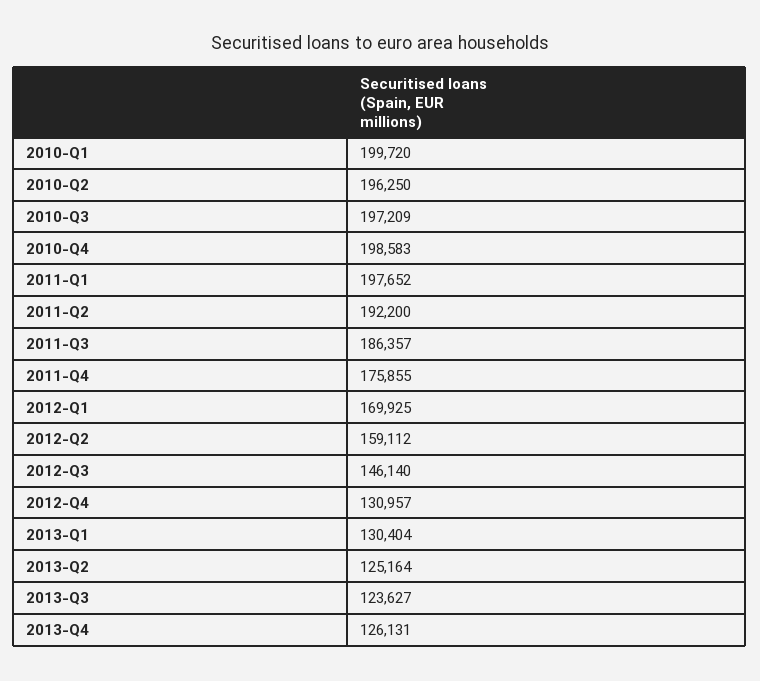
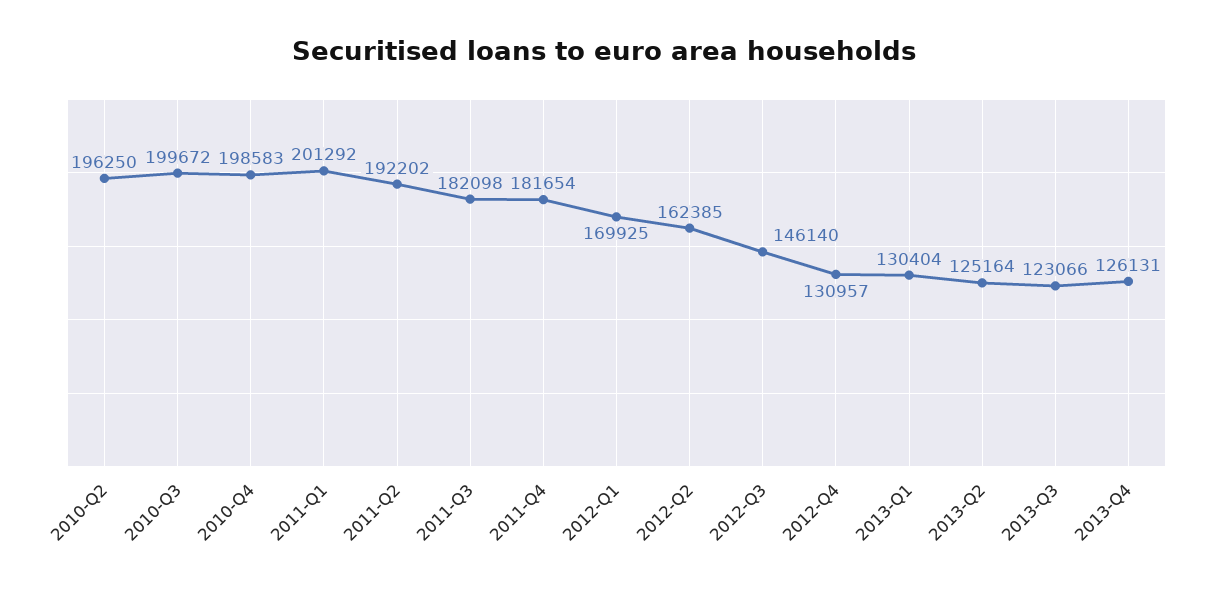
  {
-   "2010-Q1": 199720,
    "2010-Q2": 196250,
-   "2010-Q3": 197209,
+   "2010-Q3": 199672,
    "2010-Q4": 198583,
-   "2011-Q1": 197652,
+   "2011-Q1": 201292,
-   "2011-Q2": 192200,
+   "2011-Q2": 192202,
-   "2011-Q3": 186357,
+   "2011-Q3": 182098,
-   "2011-Q4": 175855,
+   "2011-Q4": 181654,
    "2012-Q1": 169925,
-   "2012-Q2": 159112,
+   "2012-Q2": 162385,
    "2012-Q3": 146140,
    "2012-Q4": 130957,
    "2013-Q1": 130404,
    "2013-Q2": 125164,
-   "2013-Q3": 123627,
+   "2013-Q3": 123066,
    "2013-Q4": 126131
  }

